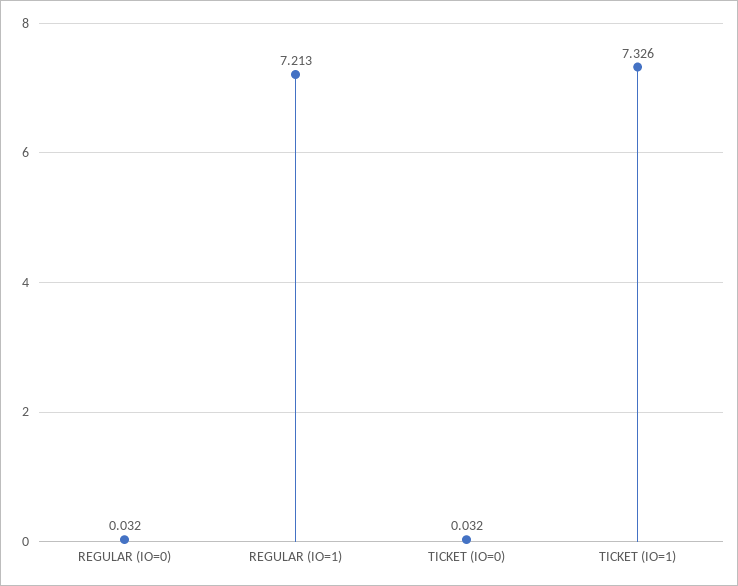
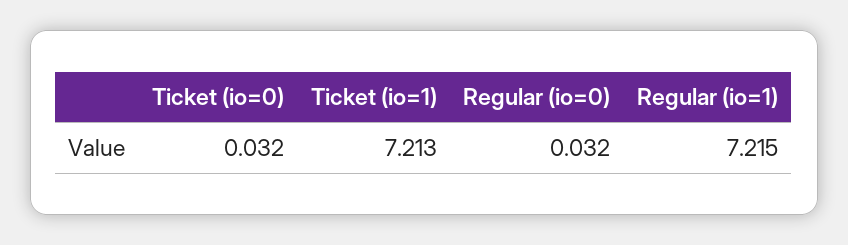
  {
    "REGULAR (IO=0)": 0.032,
-   "REGULAR (IO=1)": 7.213,
+   "REGULAR (IO=1)": 7.215,
    "TICKET (IO=0)": 0.032,
-   "TICKET (IO=1)": 7.326
+   "TICKET (IO=1)": 7.213
  }

